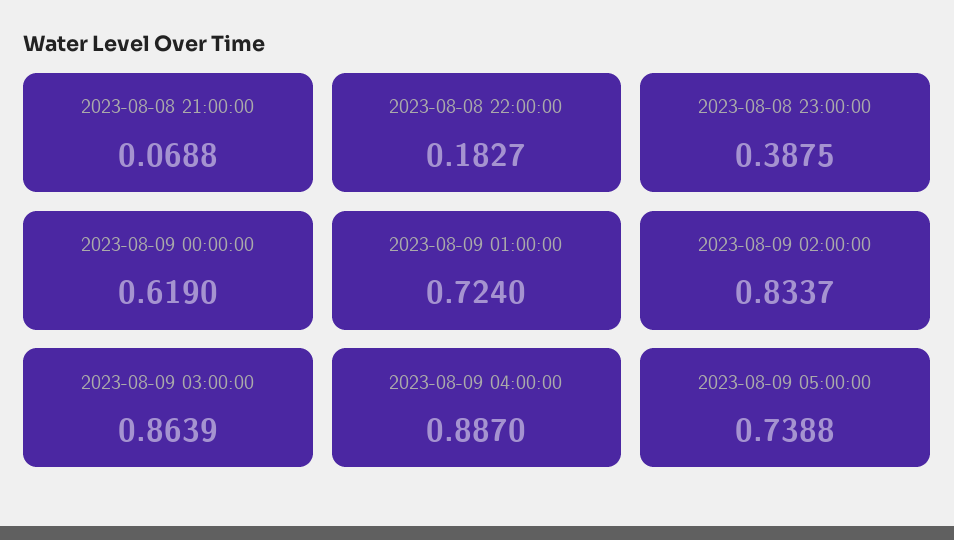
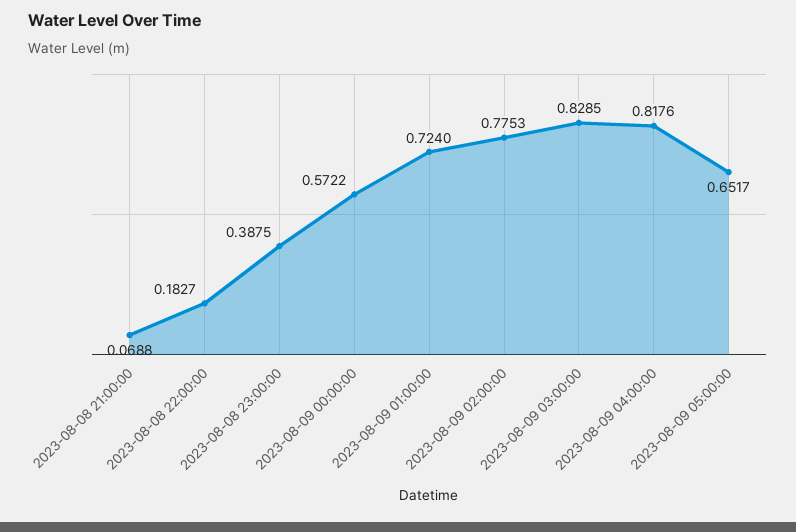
  {
    "2023-08-08 21:00:00": 0.0688,
    "2023-08-08 22:00:00": 0.1827,
    "2023-08-08 23:00:00": 0.3875,
-   "2023-08-09 00:00:00": 0.619,
+   "2023-08-09 00:00:00": 0.5722,
    "2023-08-09 01:00:00": 0.724,
-   "2023-08-09 02:00:00": 0.8337,
+   "2023-08-09 02:00:00": 0.7753,
-   "2023-08-09 03:00:00": 0.8639,
+   "2023-08-09 03:00:00": 0.8285,
-   "2023-08-09 04:00:00": 0.887,
+   "2023-08-09 04:00:00": 0.8176,
-   "2023-08-09 05:00:00": 0.7388
+   "2023-08-09 05:00:00": 0.6517
  }

